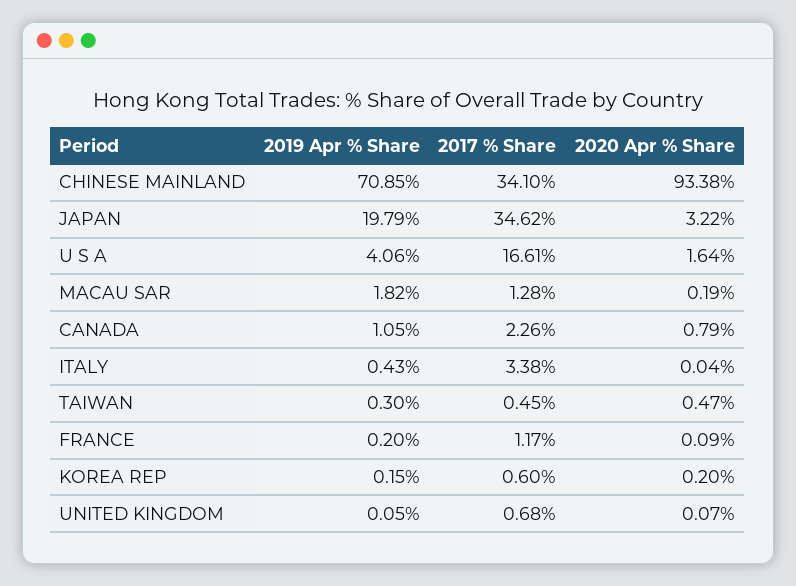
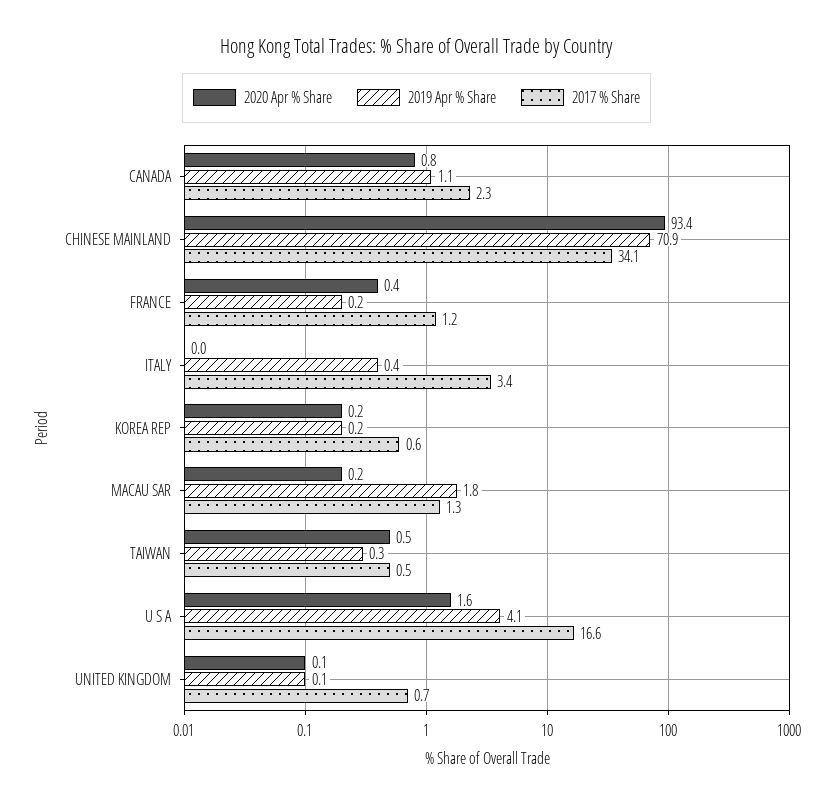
  {
    "2019 Apr % Share": {
      "CHINESE MAINLAND": 70.85,
-     "JAPAN": 19.79,
      "U S A": 4.06,
      "MACAU SAR": 1.82,
      "CANADA": 1.05,
      "ITALY": 0.43,
      "TAIWAN": 0.3,
      "FRANCE": 0.2,
      "KOREA REP": 0.15,
      "UNITED KINGDOM": 0.05
    },
    "2017 % Share": {
      "CHINESE MAINLAND": 34.1,
-     "JAPAN": 34.62,
      "U S A": 16.61,
      "MACAU SAR": 1.28,
      "CANADA": 2.26,
      "ITALY": 3.38,
      "TAIWAN": 0.45,
      "FRANCE": 1.17,
      "KOREA REP": 0.6,
      "UNITED KINGDOM": 0.68
    },
    "2020 Apr % Share": {
      "CHINESE MAINLAND": 93.38,
-     "JAPAN": 3.22,
      "U S A": 1.64,
      "MACAU SAR": 0.19,
      "CANADA": 0.79,
      "ITALY": 0.04,
      "TAIWAN": 0.47,
-     "FRANCE": 0.09,
+     "FRANCE": 0.4,
      "KOREA REP": 0.2,
      "UNITED KINGDOM": 0.07
    }
  }

